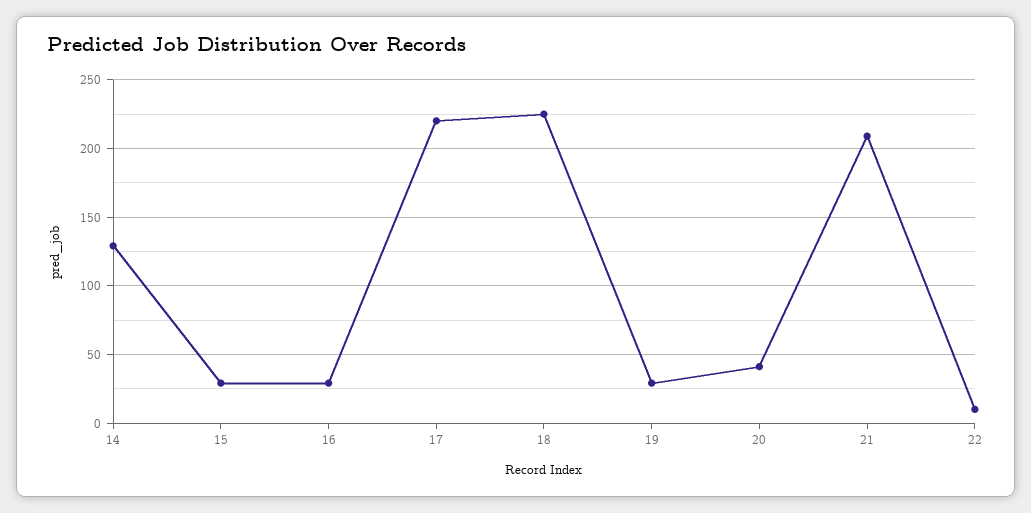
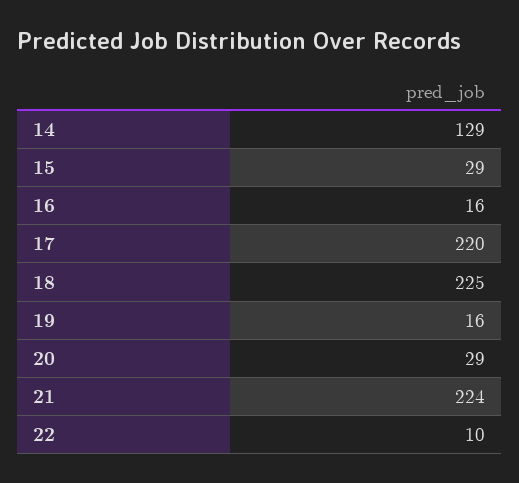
  {
    "14": 129,
    "15": 29,
-   "16": 30,
+   "16": 16,
    "17": 220,
    "18": 225,
-   "19": 30,
+   "19": 16,
-   "20": 40,
+   "20": 29,
-   "21": 210,
+   "21": 224,
    "22": 10
  }

